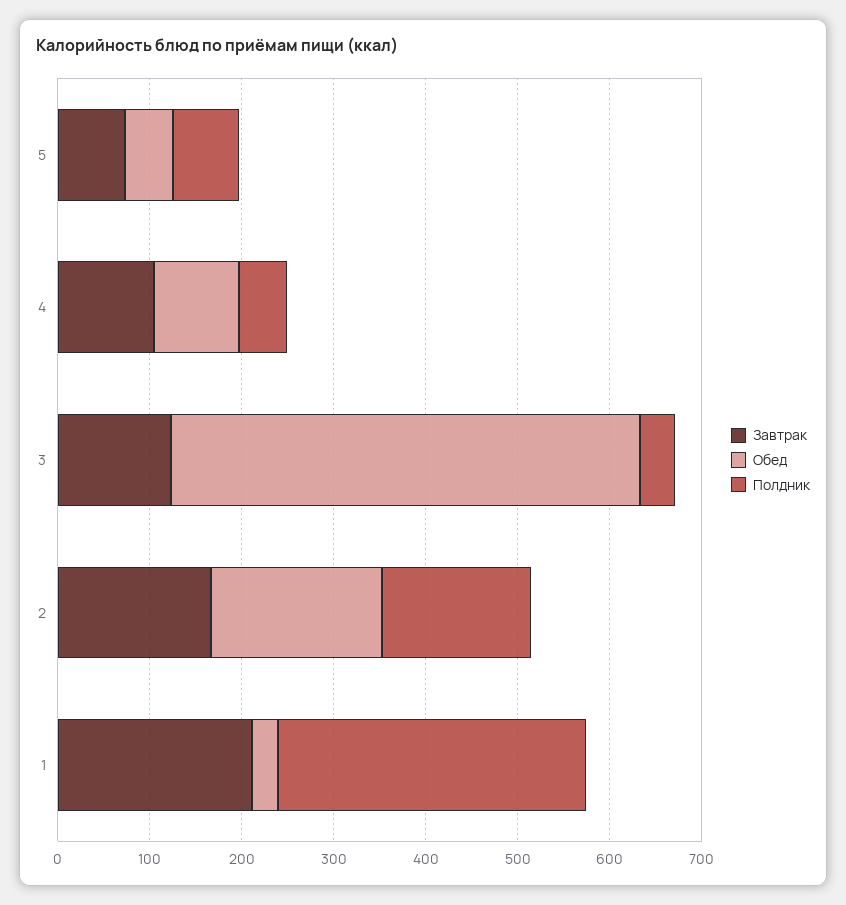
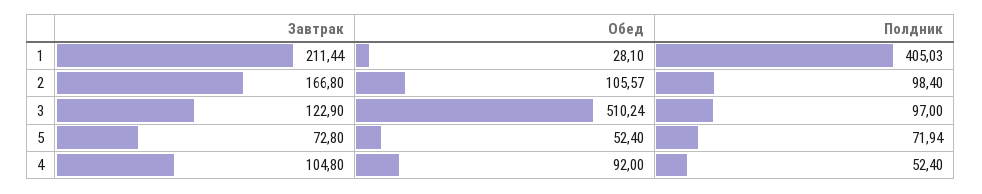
  {
    "Завтрак": {
      "5": 72.8,
      "4": 104.8,
      "3": 122.9,
      "2": 166.8,
      "1": 211.44
    },
    "Обед": {
      "5": 52.4,
      "4": 92,
      "3": 510.24,
-     "2": 180,
+     "2": 105.57,
      "1": 28.1
    },
    "Полдник": {
      "5": 71.94,
      "4": 52.4,
-     "3": 40,
+     "3": 97,
-     "2": 160,
+     "2": 98.4,
-     "1": 340
+     "1": 405.03
    }
  }

